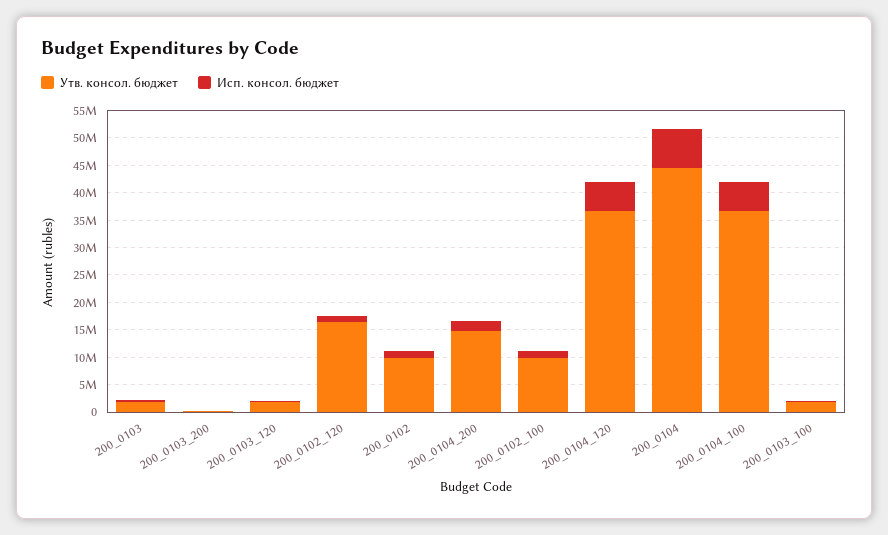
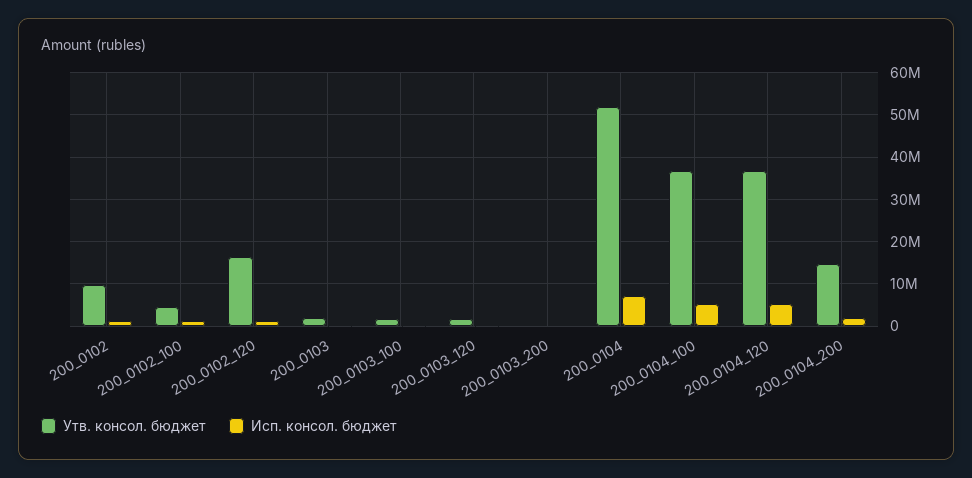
  {
    "Утв. консол. бюджет": {
      "200_0103": 2000000,
      "200_0103_200": 0,
      "200_0103_120": 2000000,
      "200_0102_120": 16000000,
      "200_0102": 10000000,
      "200_0104_200": 14000000,
-     "200_0102_100": 10000000,
+     "200_0102_100": 4000000,
      "200_0104_120": 36000000,
-     "200_0104": 45000000,
+     "200_0104": 52000000,
      "200_0104_100": 36000000,
      "200_0103_100": 2000000
    },
    "Исп. консол. бюджет": {
      "200_0103": 0,
      "200_0103_200": 0,
      "200_0103_120": 0,
      "200_0102_120": 2000000,
      "200_0102": 2000000,
      "200_0104_200": 2000000,
      "200_0102_100": 2000000,
      "200_0104_120": 6000000,
      "200_0104": 8000000,
      "200_0104_100": 6000000,
      "200_0103_100": 0
    }
  }

